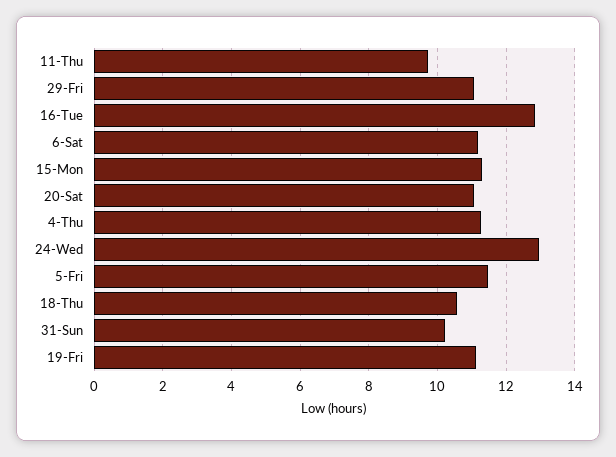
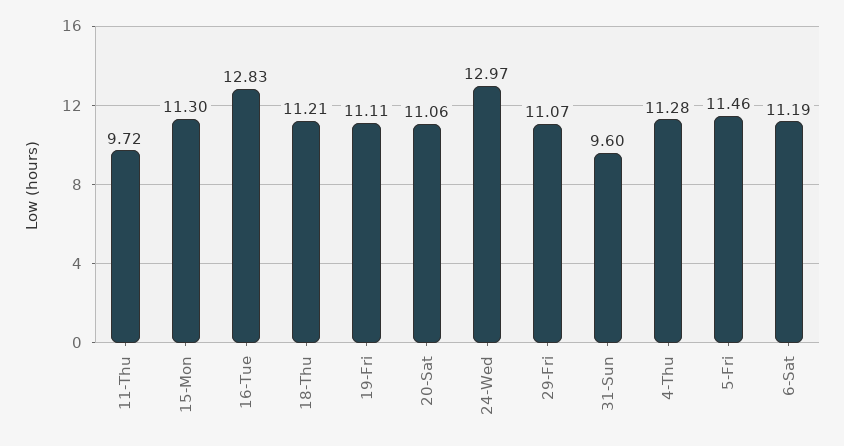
  {
    "11-Thu": 9.72,
    "29-Fri": 11.07,
    "16-Tue": 12.83,
    "6-Sat": 11.19,
    "15-Mon": 11.3,
    "20-Sat": 11.06,
    "4-Thu": 11.28,
    "24-Wed": 12.97,
    "5-Fri": 11.46,
-   "18-Thu": 10.6,
+   "18-Thu": 11.21,
-   "31-Sun": 10.2,
+   "31-Sun": 9.6,
    "19-Fri": 11.11
  }

